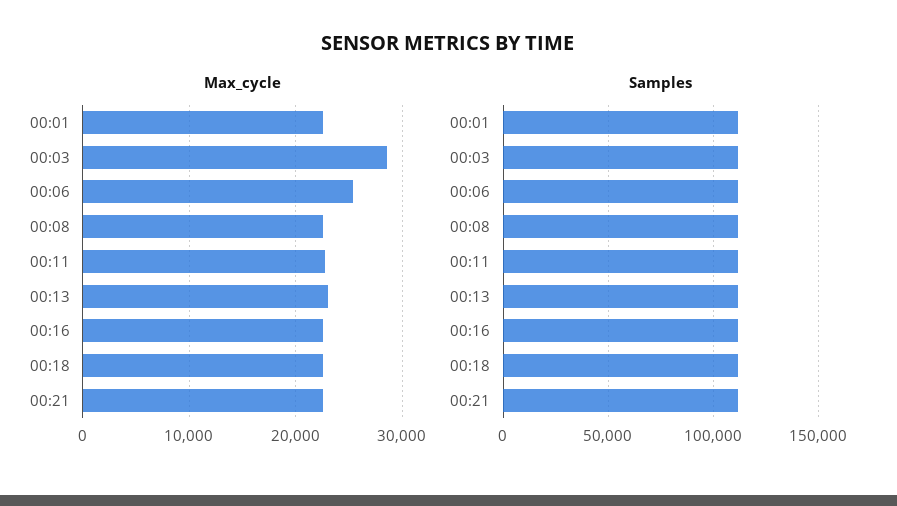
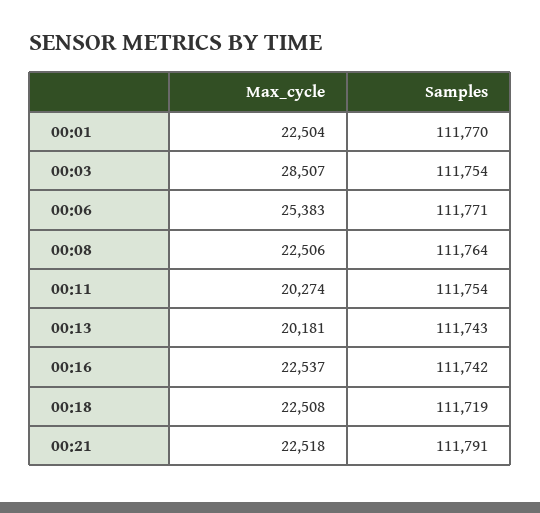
  {
    "Max_cycle": {
      "00:01": 22504,
      "00:03": 28507,
      "00:06": 25383,
      "00:08": 22506,
-     "00:11": 23000,
+     "00:11": 20274,
-     "00:13": 23000,
+     "00:13": 20181,
      "00:16": 22537,
      "00:18": 22508,
      "00:21": 22518
    },
    "Samples": {
      "00:01": 111770,
      "00:03": 111754,
      "00:06": 111771,
      "00:08": 111764,
      "00:11": 111754,
      "00:13": 111743,
      "00:16": 111742,
      "00:18": 111719,
      "00:21": 111791
    }
  }

